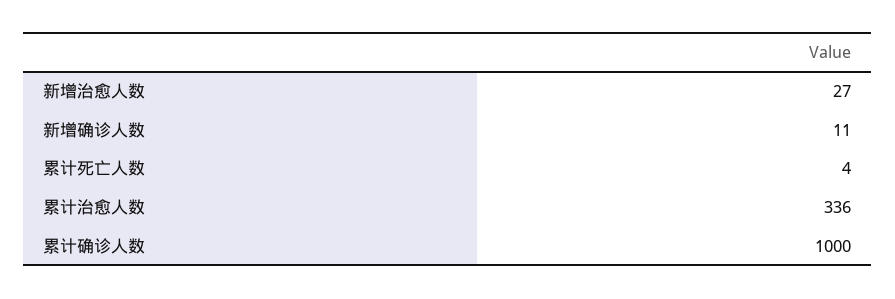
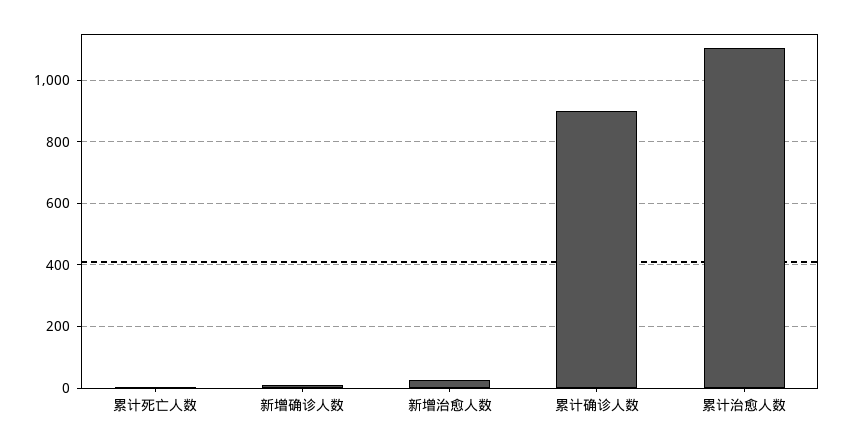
  {
    "新增治愈人数": 27,
    "新增确诊人数": 11,
    "累计死亡人数": 4,
-   "累计治愈人数": 336,
+   "累计治愈人数": 1100,
-   "累计确诊人数": 1000
+   "累计确诊人数": 900
  }

